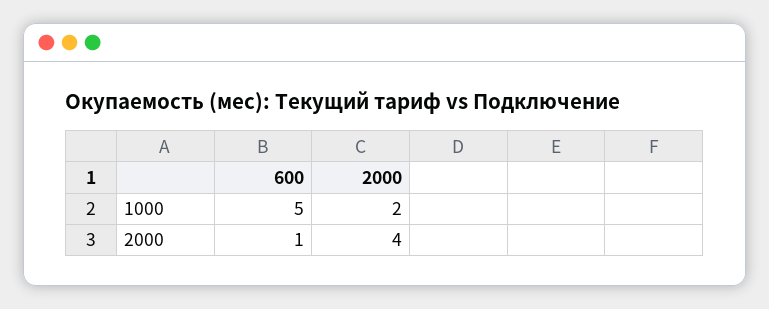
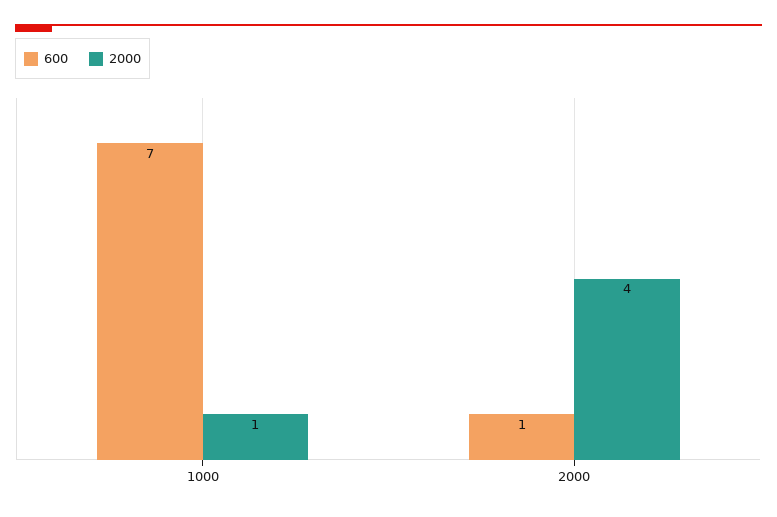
  {
    "600": {
-     "1000": 5,
+     "1000": 7,
      "2000": 1
    },
    "2000": {
-     "1000": 2,
+     "1000": 1,
      "2000": 4
    }
  }

